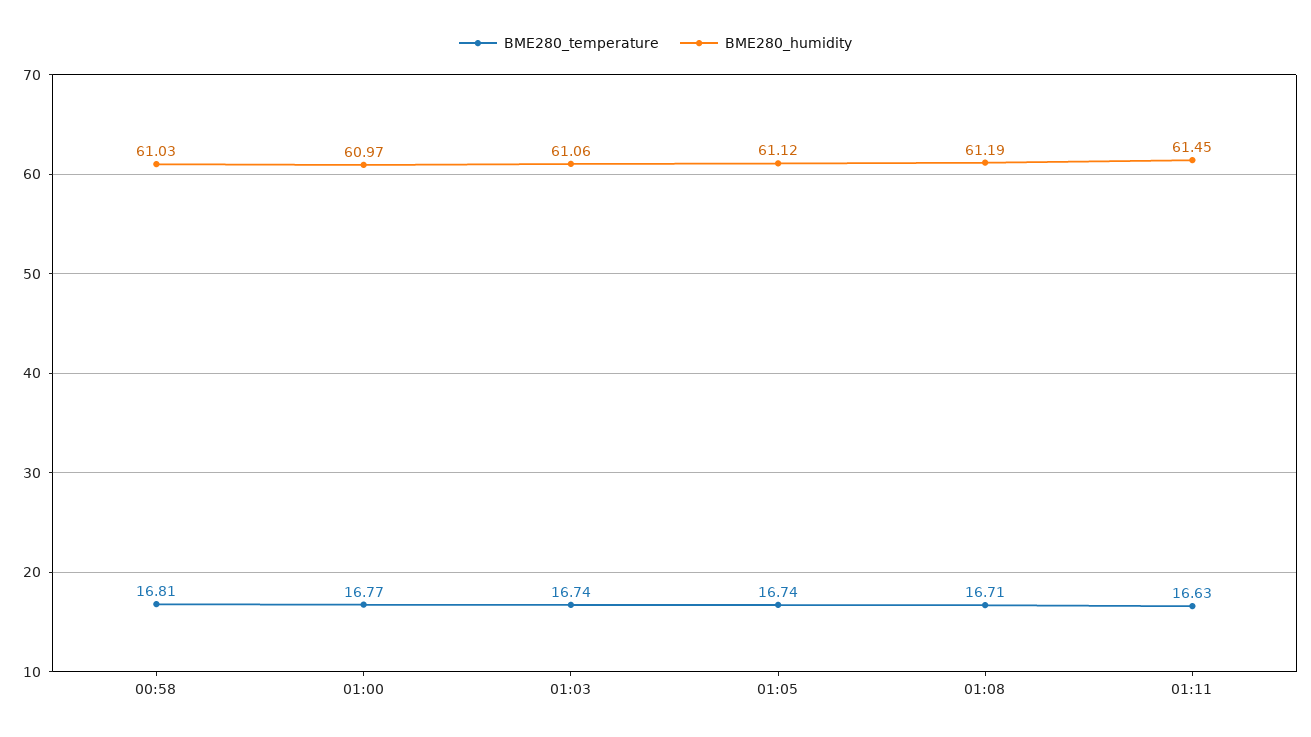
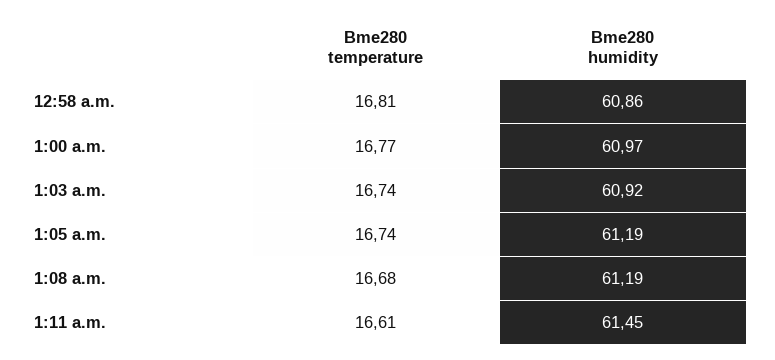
  {
    "BME280_temperature": {
      "00:58": 16.81,
      "01:00": 16.77,
      "01:03": 16.74,
      "01:05": 16.74,
-     "01:08": 16.71,
+     "01:08": 16.68,
-     "01:11": 16.63
+     "01:11": 16.61
    },
    "BME280_humidity": {
-     "00:58": 61.03,
+     "00:58": 60.86,
      "01:00": 60.97,
-     "01:03": 61.06,
+     "01:03": 60.92,
-     "01:05": 61.12,
+     "01:05": 61.19,
      "01:08": 61.19,
      "01:11": 61.45
    }
  }

